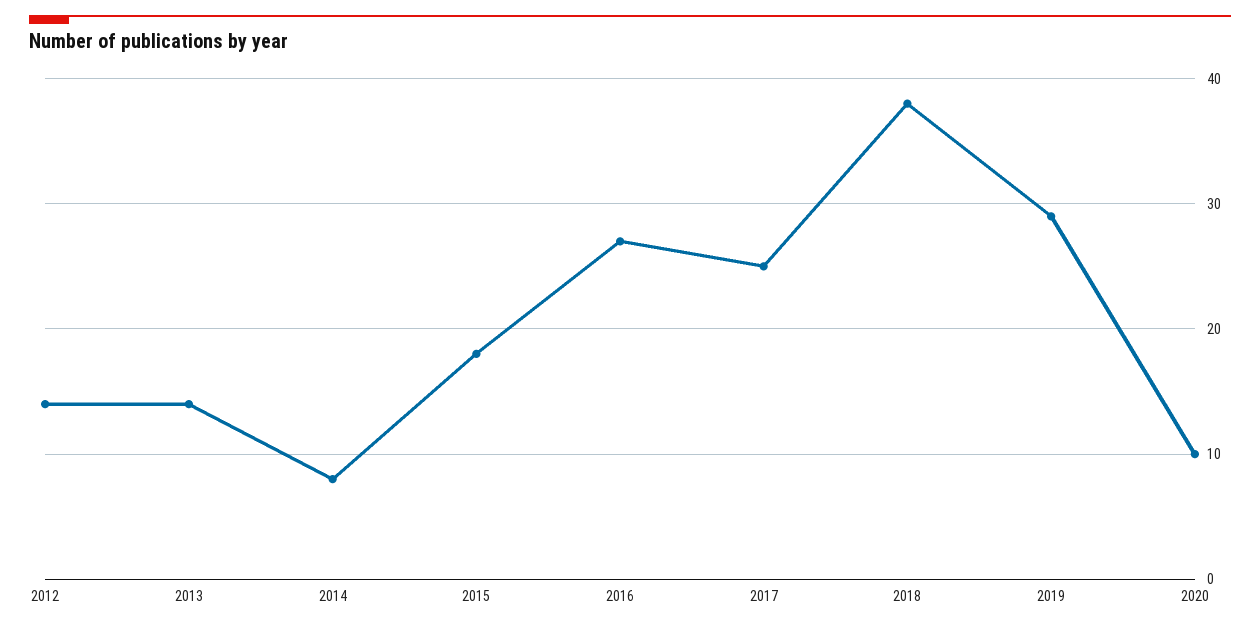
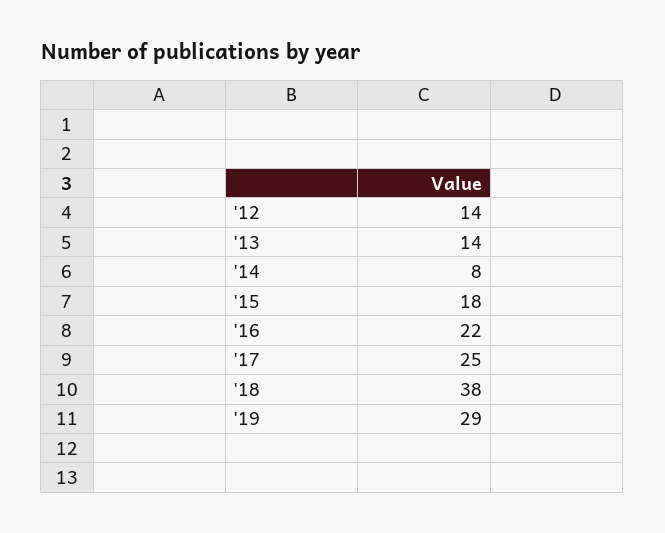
  {
    "2012": 14,
    "2013": 14,
    "2014": 8,
    "2015": 18,
-   "2016": 27,
+   "2016": 22,
    "2017": 25,
    "2018": 38,
-   "2019": 29,
+   "2019": 29
-   "2020": 10
  }

